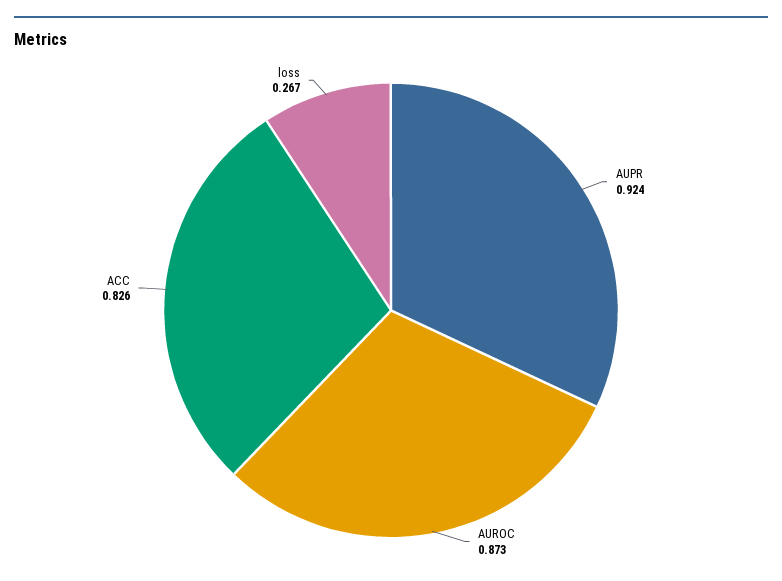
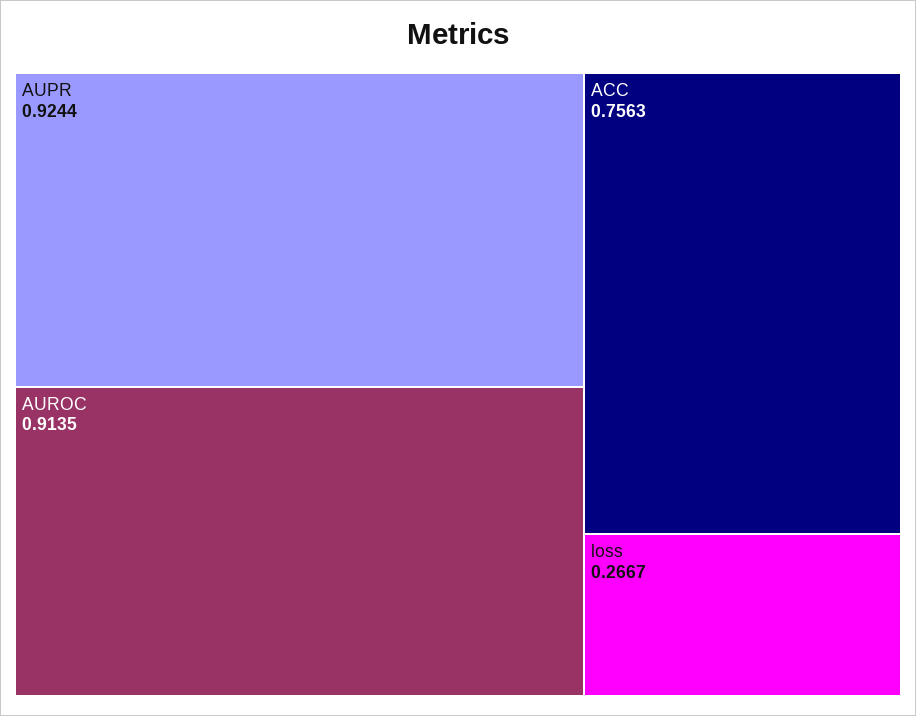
  {
    "AUPR": 0.9244,
-   "AUROC": 0.873,
+   "AUROC": 0.9135,
-   "ACC": 0.826,
+   "ACC": 0.7563,
    "loss": 0.2667
  }

